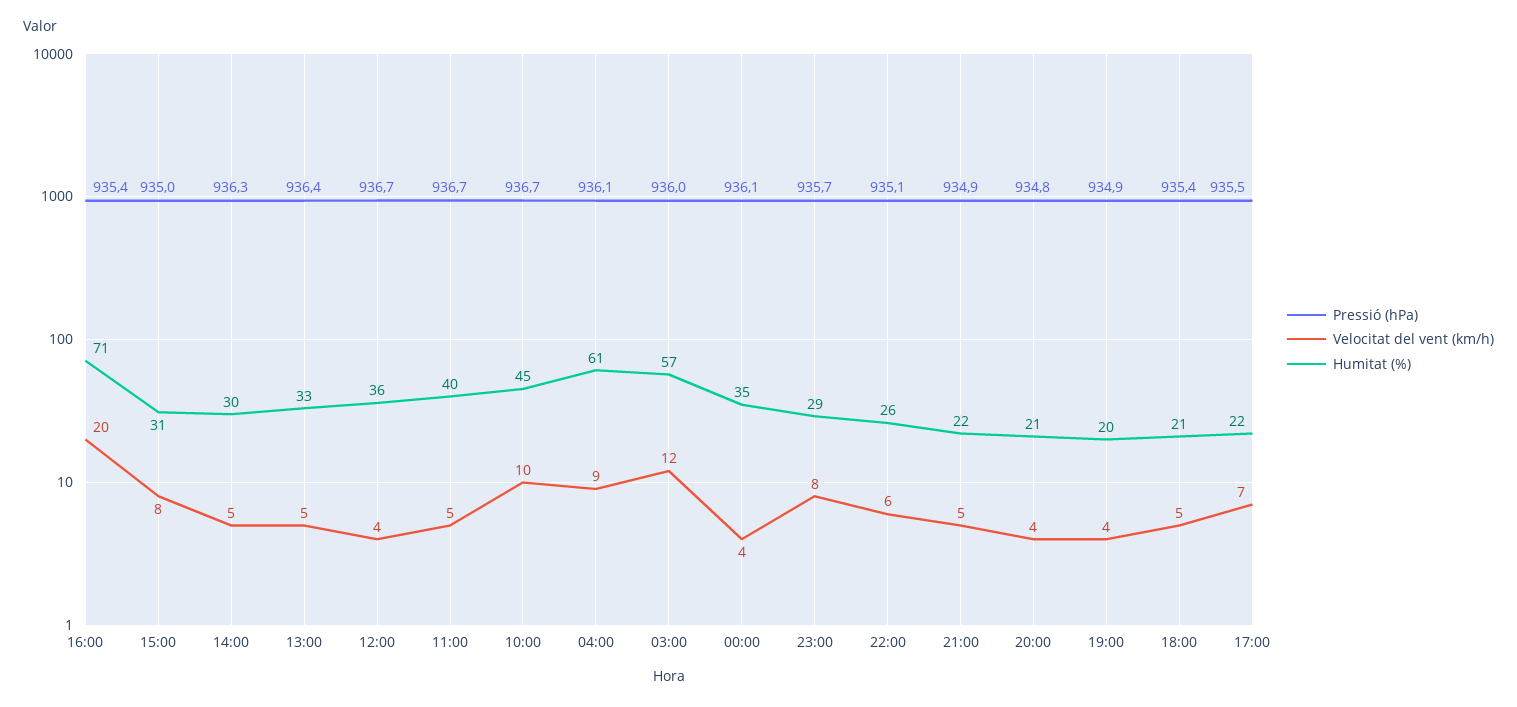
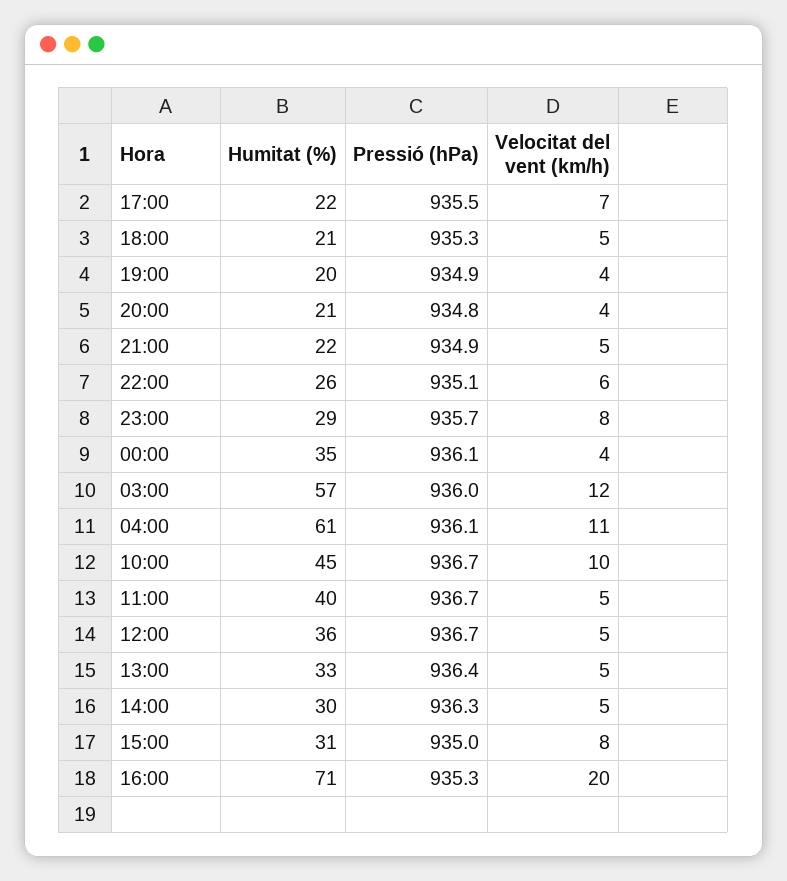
  {
    "Pressió (hPa)": {
-     "16:00": 935.4,
+     "16:00": 935.3,
      "15:00": 935,
      "14:00": 936.3,
      "13:00": 936.4,
      "12:00": 936.7,
      "11:00": 936.7,
      "10:00": 936.7,
      "04:00": 936.1,
      "03:00": 936,
      "00:00": 936.1,
      "23:00": 935.7,
      "22:00": 935.1,
      "21:00": 934.9,
      "20:00": 934.8,
      "19:00": 934.9,
-     "18:00": 935.4,
+     "18:00": 935.3,
      "17:00": 935.5
    },
    "Velocitat del vent (km/h)": {
      "16:00": 20,
      "15:00": 8,
      "14:00": 5,
      "13:00": 5,
-     "12:00": 4,
+     "12:00": 5,
      "11:00": 5,
      "10:00": 10,
-     "04:00": 9,
+     "04:00": 11,
      "03:00": 12,
      "00:00": 4,
      "23:00": 8,
      "22:00": 6,
      "21:00": 5,
      "20:00": 4,
      "19:00": 4,
      "18:00": 5,
      "17:00": 7
    },
    "Humitat (%)": {
      "16:00": 71,
      "15:00": 31,
      "14:00": 30,
      "13:00": 33,
      "12:00": 36,
      "11:00": 40,
      "10:00": 45,
      "04:00": 61,
      "03:00": 57,
      "00:00": 35,
      "23:00": 29,
      "22:00": 26,
      "21:00": 22,
      "20:00": 21,
      "19:00": 20,
      "18:00": 21,
      "17:00": 22
    }
  }

